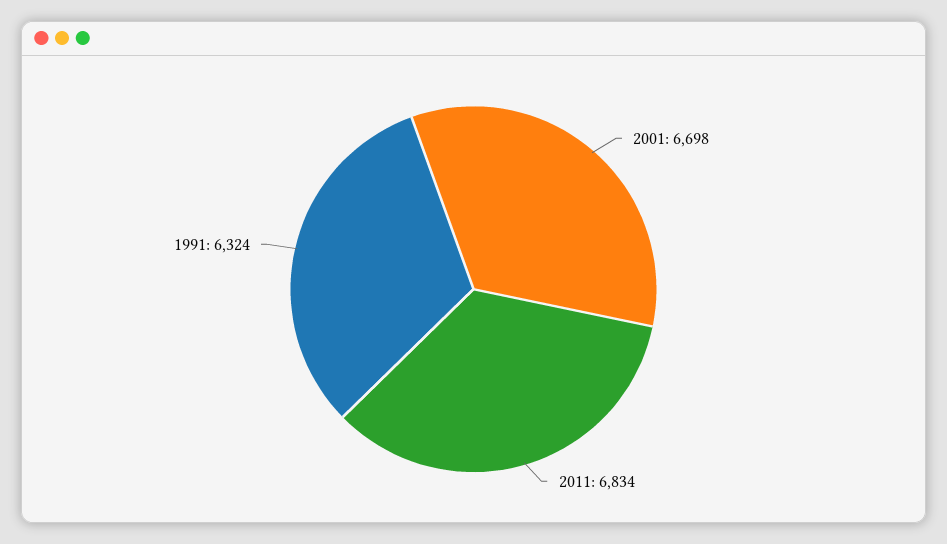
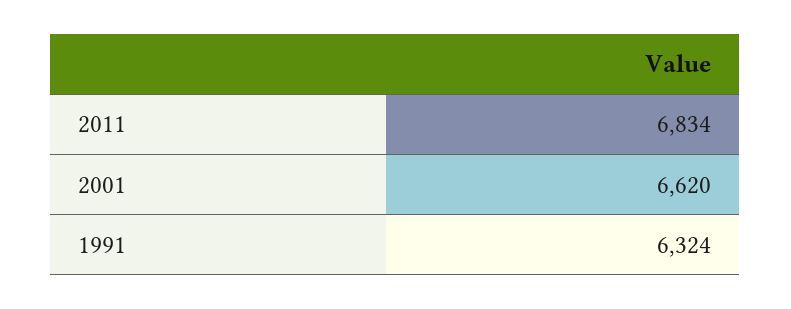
  {
-   "2001": 6698,
+   "2001": 6620,
    "2011": 6834,
    "1991": 6324
  }

